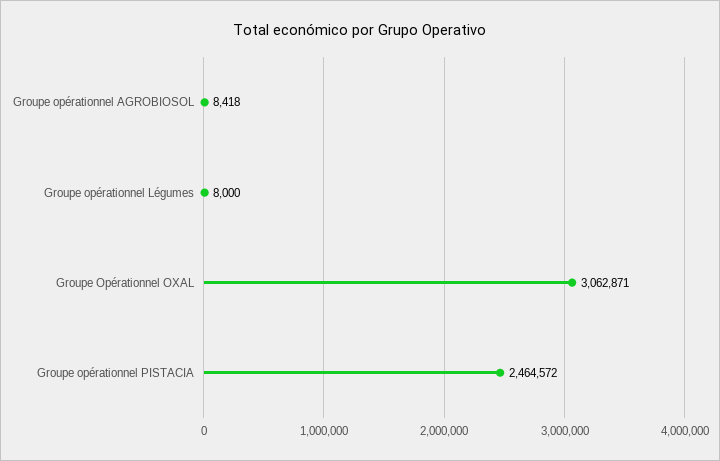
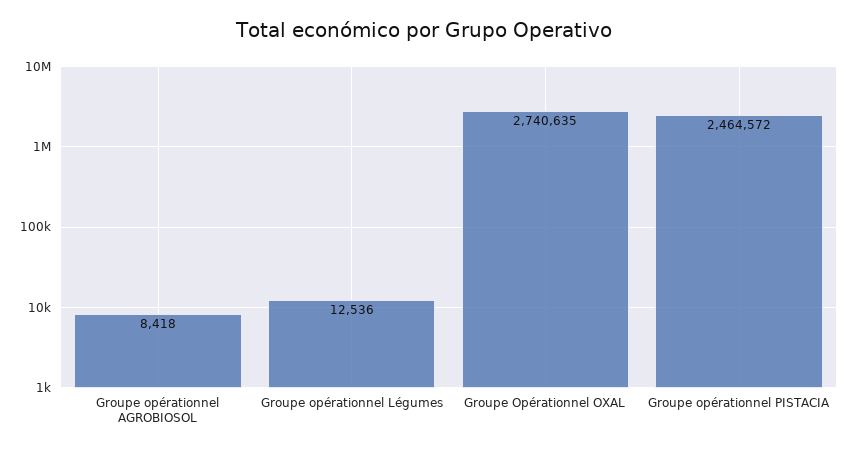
  {
    "Groupe opérationnel AGROBIOSOL": 8418,
-   "Groupe opérationnel Légumes": 8000,
+   "Groupe opérationnel Légumes": 12536,
-   "Groupe Opérationnel OXAL": 3062871,
+   "Groupe Opérationnel OXAL": 2740635,
    "Groupe opérationnel PISTACIA": 2464572
  }

